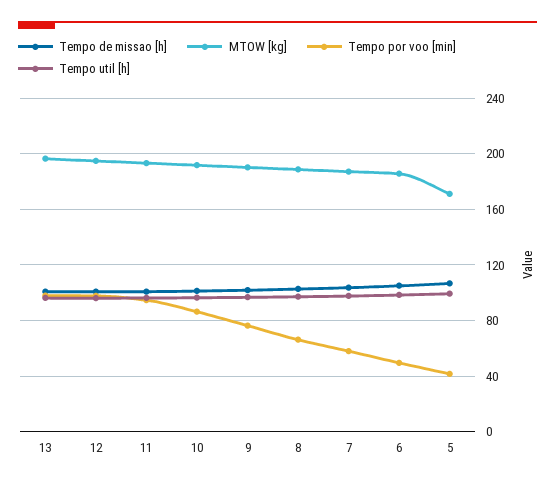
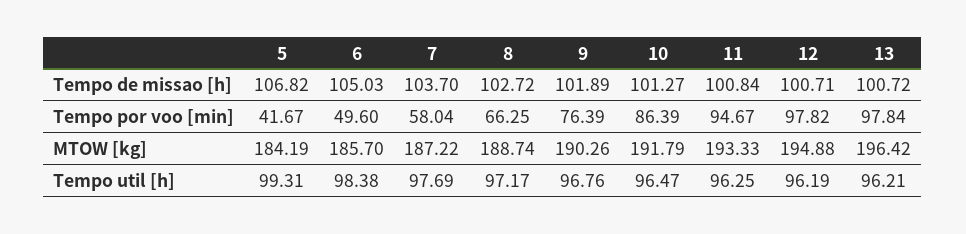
  {
    "Tempo de missao [h]": {
      "13": 100.72,
      "12": 100.71,
      "11": 100.84,
      "10": 101.27,
      "9": 101.89,
      "8": 102.72,
      "7": 103.7,
      "6": 105.03,
      "5": 106.82
    },
    "MTOW [kg]": {
      "13": 196.42,
      "12": 194.88,
      "11": 193.33,
      "10": 191.79,
      "9": 190.26,
      "8": 188.74,
      "7": 187.22,
      "6": 185.7,
-     "5": 170
+     "5": 184.19
    },
    "Tempo por voo [min]": {
      "13": 97.84,
      "12": 97.82,
      "11": 94.67,
      "10": 86.39,
      "9": 76.39,
      "8": 66.25,
      "7": 58.04,
      "6": 49.6,
      "5": 41.67
    },
    "Tempo util [h]": {
      "13": 96.21,
      "12": 96.19,
      "11": 96.25,
      "10": 96.47,
      "9": 96.76,
      "8": 97.17,
      "7": 97.69,
      "6": 98.38,
      "5": 99.31
    }
  }

